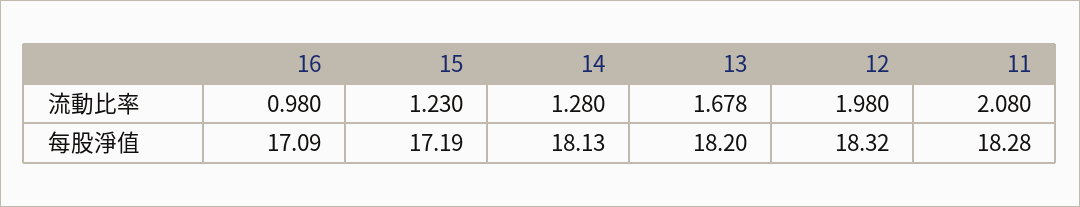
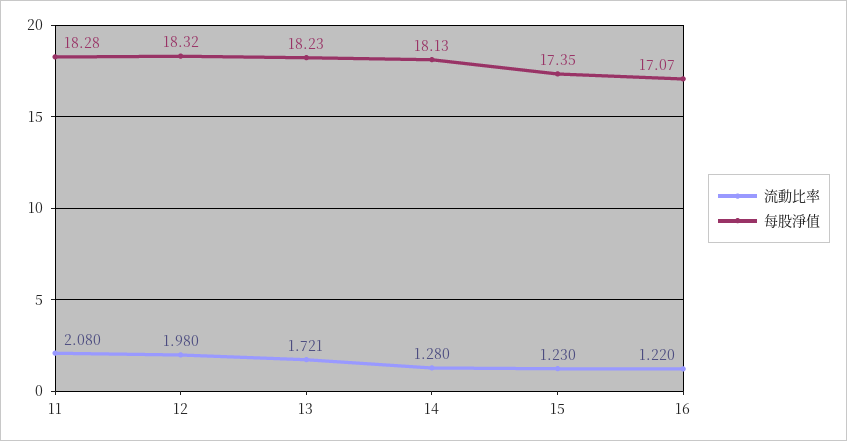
  {
    "流動比率": {
-     "16": 0.98,
+     "16": 1.22,
      "15": 1.23,
      "14": 1.28,
-     "13": 1.678,
+     "13": 1.721,
      "12": 1.98,
      "11": 2.08
    },
    "每股淨值": {
-     "16": 17.09,
+     "16": 17.07,
-     "15": 17.19,
+     "15": 17.35,
      "14": 18.13,
-     "13": 18.2,
+     "13": 18.23,
      "12": 18.32,
      "11": 18.28
    }
  }

